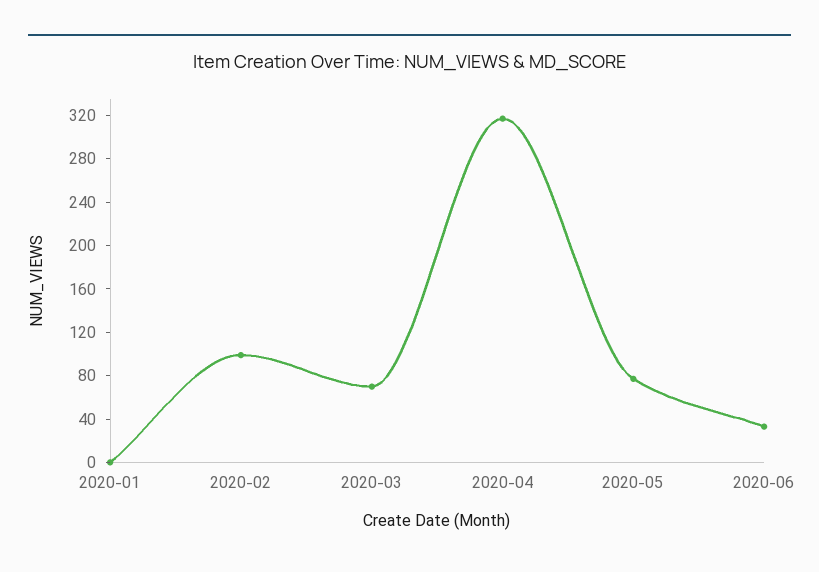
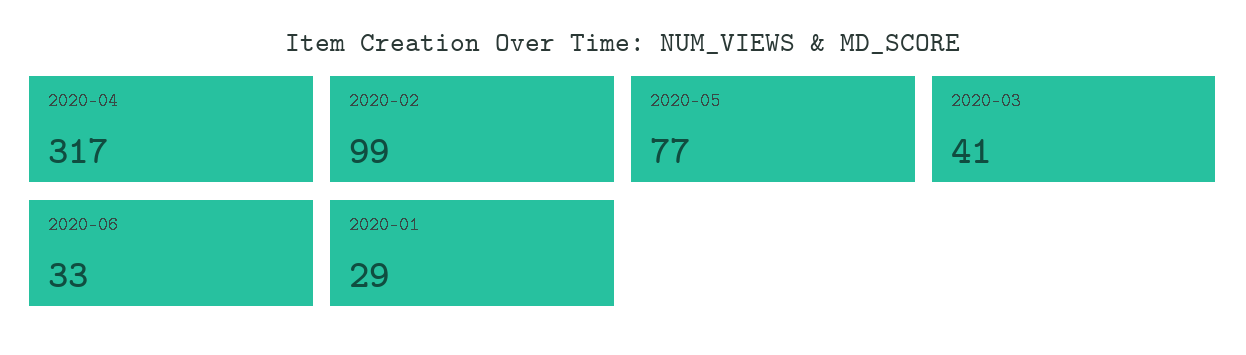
  {
-   "2020-01": 0,
+   "2020-01": 29,
    "2020-02": 99,
-   "2020-03": 70,
+   "2020-03": 41,
    "2020-04": 317,
    "2020-05": 77,
    "2020-06": 33
  }

